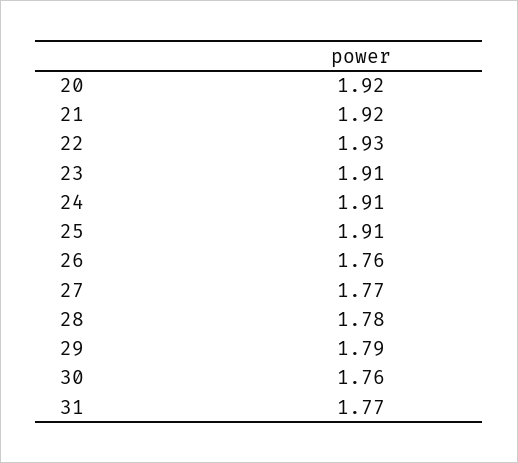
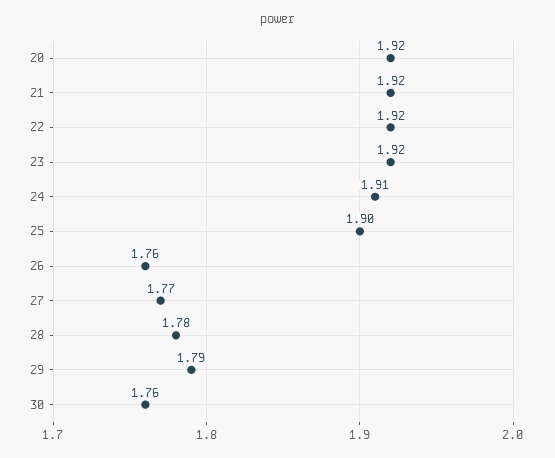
  {
    "20": 1.92,
    "21": 1.92,
-   "22": 1.93,
+   "22": 1.92,
-   "23": 1.91,
+   "23": 1.92,
    "24": 1.91,
-   "25": 1.91,
+   "25": 1.9,
    "26": 1.76,
    "27": 1.77,
    "28": 1.78,
    "29": 1.79,
-   "30": 1.76,
+   "30": 1.76
-   "31": 1.77
  }

